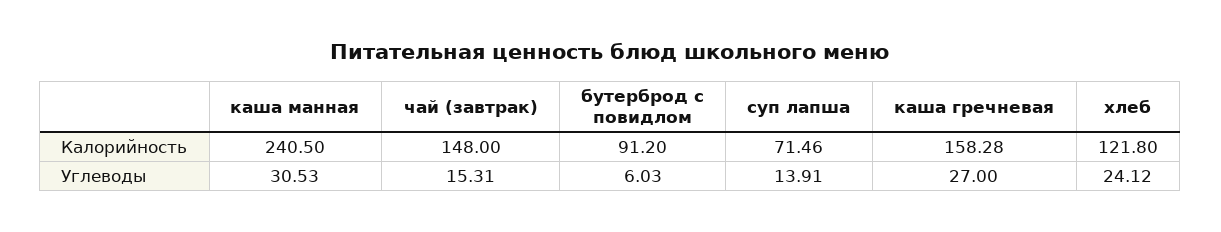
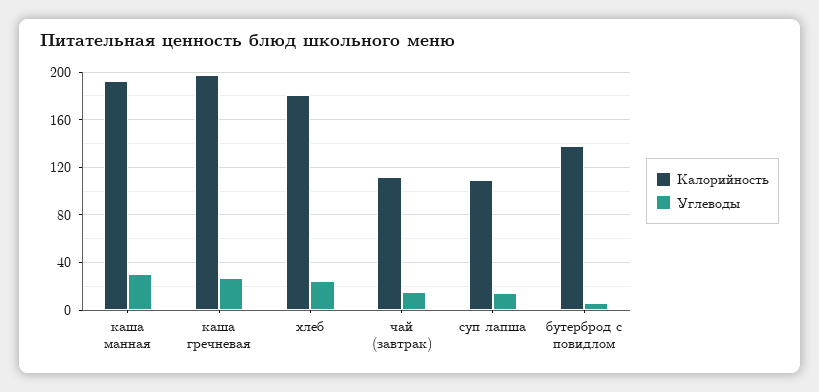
  {
    "Калорийность": {
-     "каша манная": 240.5,
+     "каша манная": 190,
-     "чай (завтрак)": 148,
+     "чай (завтрак)": 110,
-     "бутерброд с повидлом": 91.2,
+     "бутерброд с повидлом": 140,
-     "суп лапша": 71.46,
+     "суп лапша": 110,
-     "каша гречневая": 158.28,
+     "каша гречневая": 200,
-     "хлеб": 121.8
+     "хлеб": 180
    },
    "Углеводы": {
      "каша манная": 30.53,
      "чай (завтрак)": 15.31,
      "бутерброд с повидлом": 6.03,
      "суп лапша": 13.91,
      "каша гречневая": 27,
      "хлеб": 24.12
    }
  }

